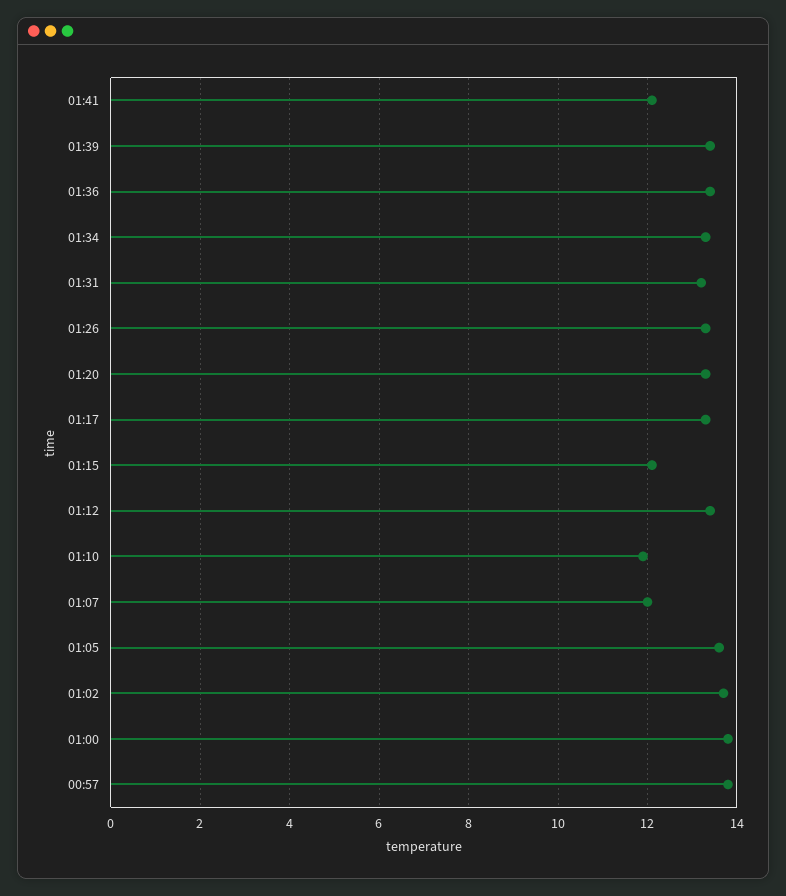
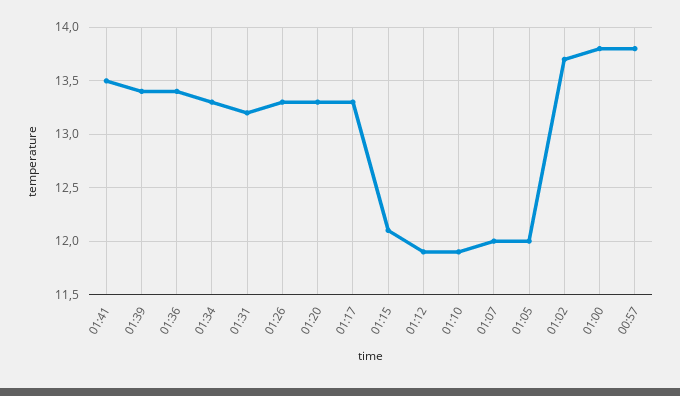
  {
-   "01:41": 12,
+   "01:41": 13.5,
    "01:39": 13.4,
    "01:36": 13.4,
    "01:34": 13.3,
    "01:31": 13.2,
    "01:26": 13.3,
    "01:20": 13.3,
    "01:17": 13.3,
    "01:15": 12.1,
-   "01:12": 13.5,
+   "01:12": 11.9,
    "01:10": 11.9,
    "01:07": 12,
-   "01:05": 13.5,
+   "01:05": 12,
    "01:02": 13.7,
    "01:00": 13.8,
    "00:57": 13.8
  }

